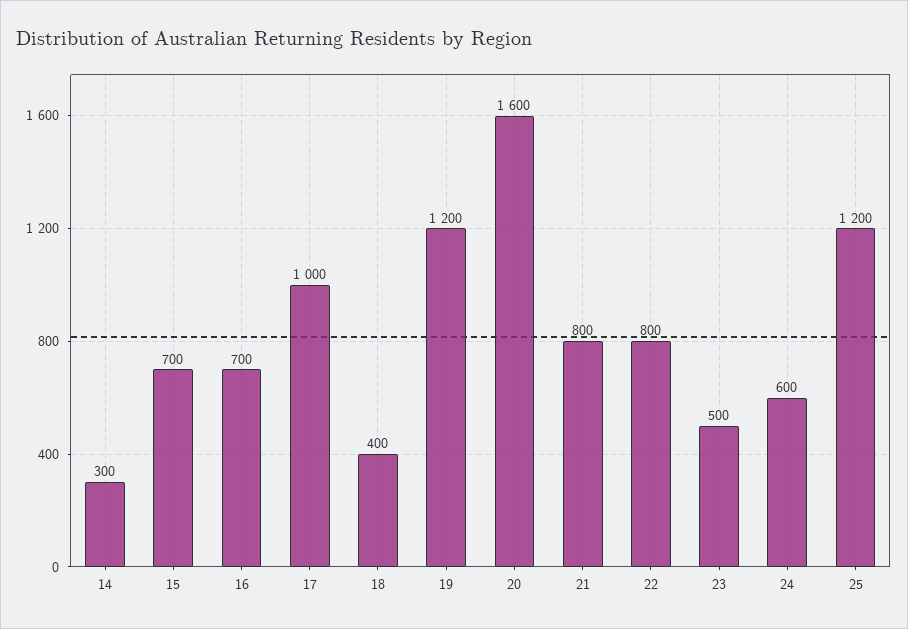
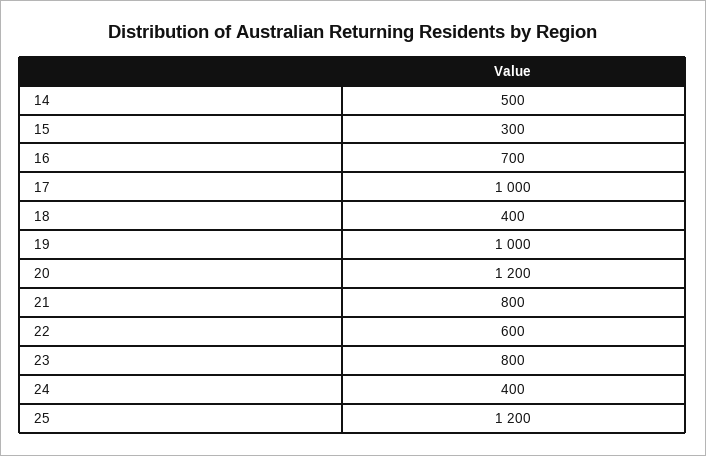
  {
-   "14": 300,
+   "14": 500,
-   "15": 700,
+   "15": 300,
    "16": 700,
    "17": 1000,
    "18": 400,
-   "19": 1200,
+   "19": 1000,
-   "20": 1600,
+   "20": 1200,
    "21": 800,
-   "22": 800,
+   "22": 600,
-   "23": 500,
+   "23": 800,
-   "24": 600,
+   "24": 400,
    "25": 1200
  }

